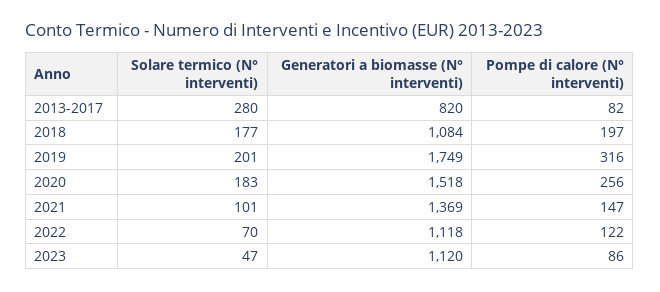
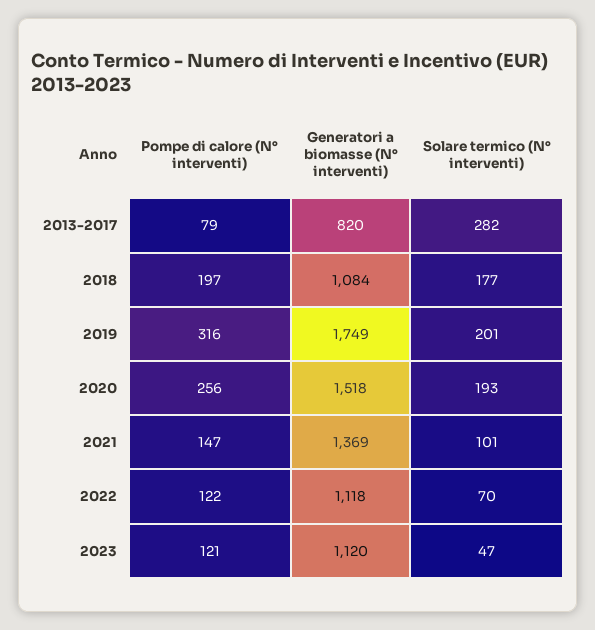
  {
    "Solare termico (N° interventi)": {
-     "2013-2017": 280,
+     "2013-2017": 282,
      "2018": 177,
      "2019": 201,
-     "2020": 183,
+     "2020": 193,
      "2021": 101,
      "2022": 70,
      "2023": 47
    },
    "Generatori a biomasse (N° interventi)": {
      "2013-2017": 820,
      "2018": 1084,
      "2019": 1749,
      "2020": 1518,
      "2021": 1369,
      "2022": 1118,
      "2023": 1120
    },
    "Pompe di calore (N° interventi)": {
-     "2013-2017": 82,
+     "2013-2017": 79,
      "2018": 197,
      "2019": 316,
      "2020": 256,
      "2021": 147,
      "2022": 122,
-     "2023": 86
+     "2023": 121
    }
  }

